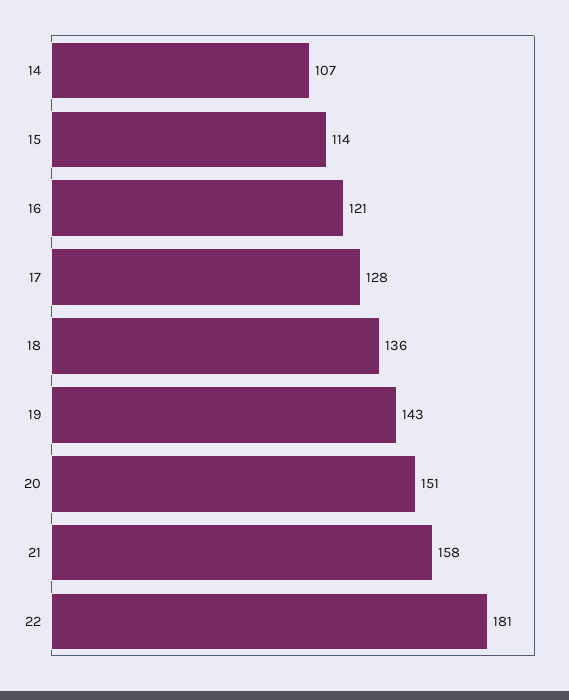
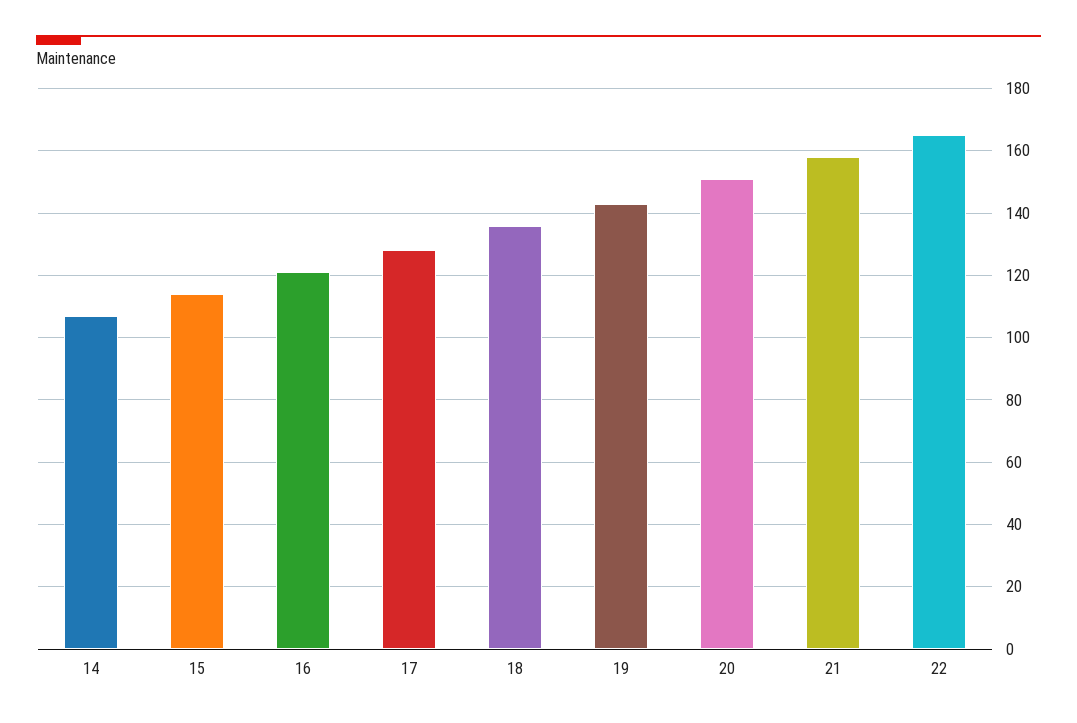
  {
    "14": 107,
    "15": 114,
    "16": 121,
    "17": 128,
    "18": 136,
    "19": 143,
    "20": 151,
    "21": 158,
-   "22": 181
+   "22": 165
  }

